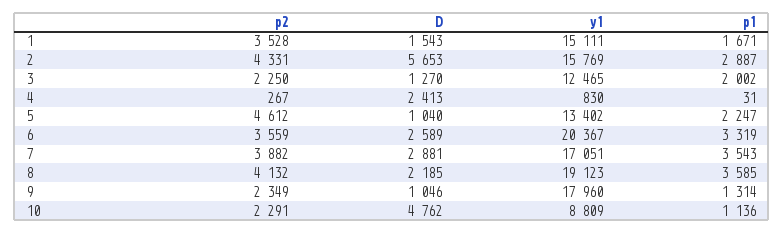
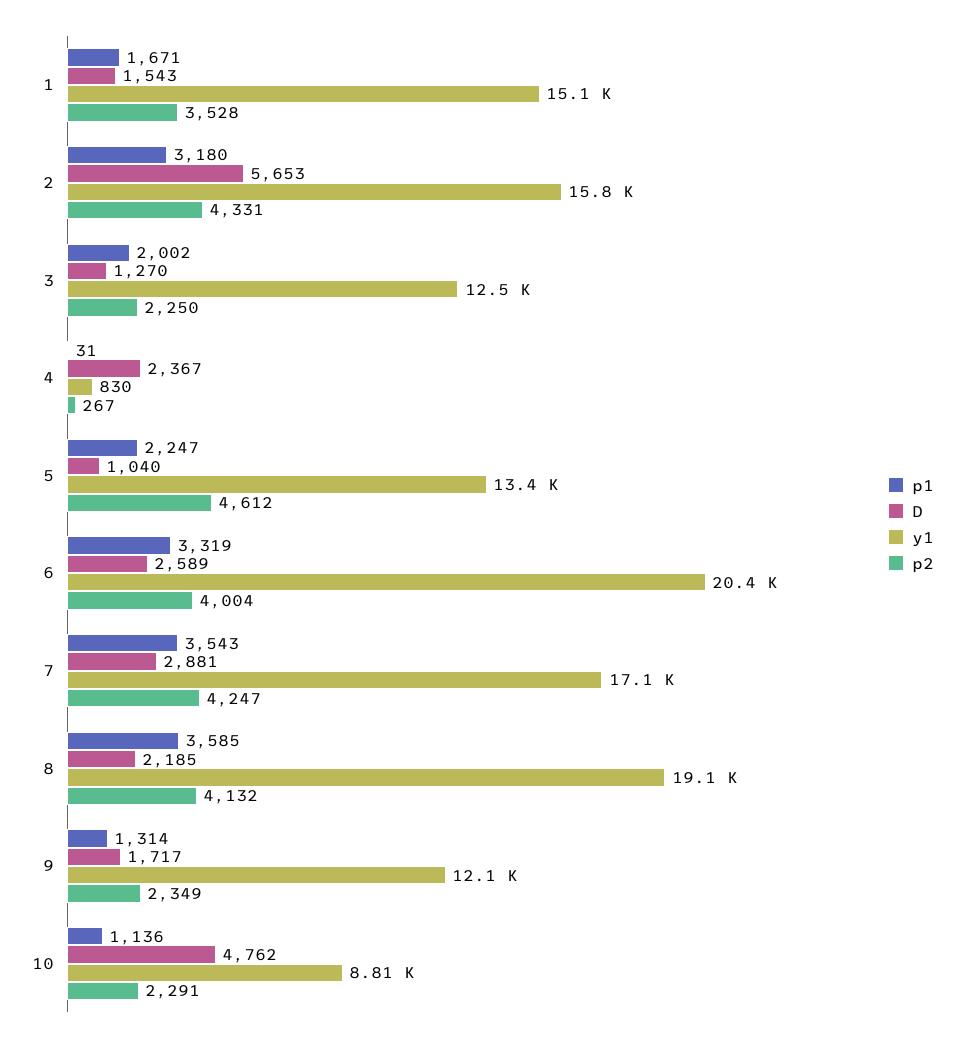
  {
    "p2": {
      "1": 3528,
      "2": 4331,
      "3": 2250,
      "4": 267,
      "5": 4612,
-     "6": 3559,
+     "6": 4004,
-     "7": 3882,
+     "7": 4247,
      "8": 4132,
      "9": 2349,
      "10": 2291
    },
    "D": {
      "1": 1543,
      "2": 5653,
      "3": 1270,
-     "4": 2413,
+     "4": 2367,
      "5": 1040,
      "6": 2589,
      "7": 2881,
      "8": 2185,
-     "9": 1046,
+     "9": 1717,
      "10": 4762
    },
    "y1": {
      "1": 15111,
      "2": 15769,
      "3": 12465,
      "4": 830,
      "5": 13402,
      "6": 20367,
      "7": 17051,
      "8": 19123,
-     "9": 17960,
+     "9": 12100,
      "10": 8809
    },
    "p1": {
      "1": 1671,
-     "2": 2887,
+     "2": 3180,
      "3": 2002,
      "4": 31,
      "5": 2247,
      "6": 3319,
      "7": 3543,
      "8": 3585,
      "9": 1314,
      "10": 1136
    }
  }

